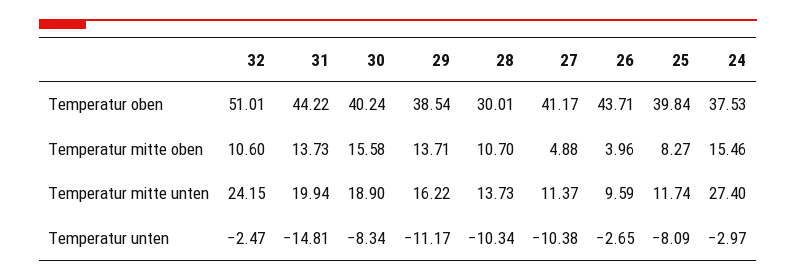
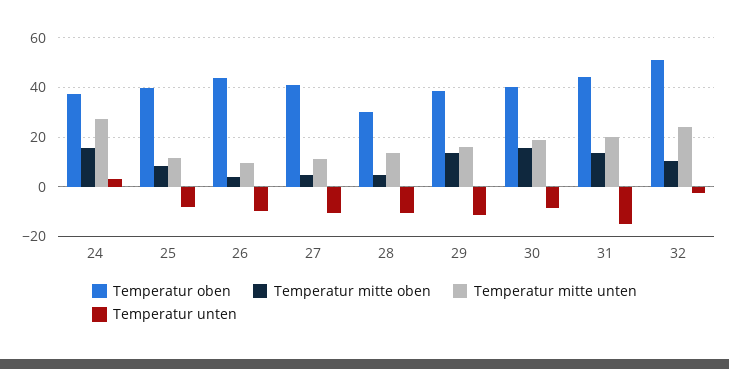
  {
    "Temperatur oben": {
      "32": 51.01,
      "31": 44.22,
      "30": 40.24,
      "29": 38.54,
      "28": 30.01,
      "27": 41.17,
      "26": 43.71,
      "25": 39.84,
      "24": 37.53
    },
    "Temperatur mitte oben": {
      "32": 10.6,
      "31": 13.73,
      "30": 15.58,
      "29": 13.71,
-     "28": 10.7,
+     "28": 5,
      "27": 4.88,
      "26": 3.96,
      "25": 8.27,
      "24": 15.46
    },
    "Temperatur mitte unten": {
      "32": 24.15,
      "31": 19.94,
      "30": 18.9,
      "29": 16.22,
      "28": 13.73,
      "27": 11.37,
      "26": 9.59,
      "25": 11.74,
      "24": 27.4
    },
    "Temperatur unten": {
      "32": -2.47,
      "31": -14.81,
      "30": -8.34,
      "29": -11.17,
      "28": -10.34,
      "27": -10.38,
-     "26": -2.65,
+     "26": -10,
      "25": -8.09,
-     "24": -2.97
+     "24": 2.5
    }
  }

